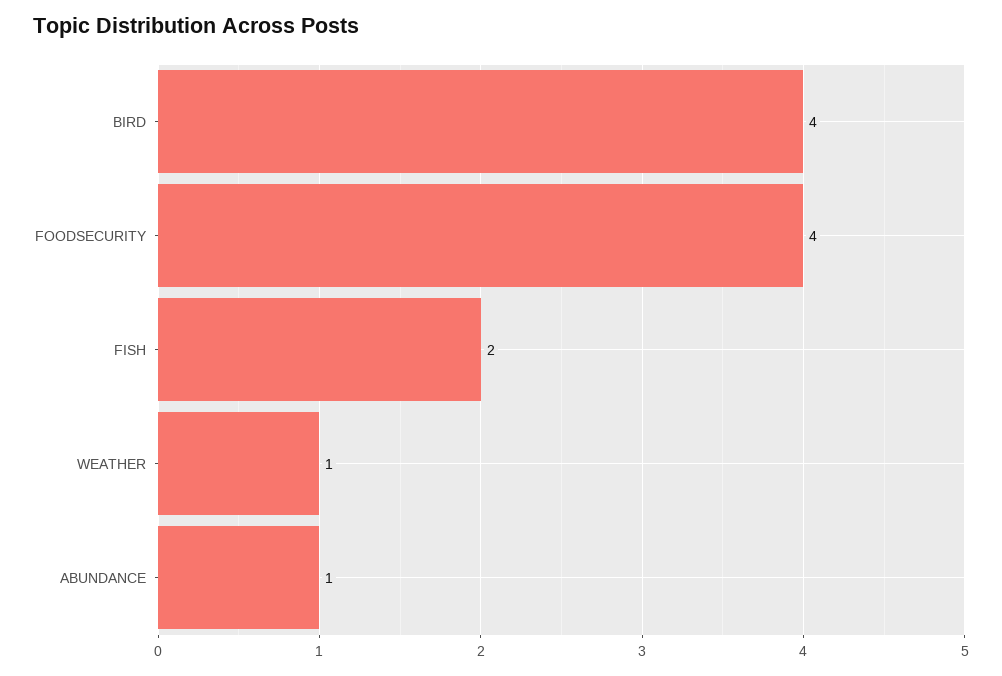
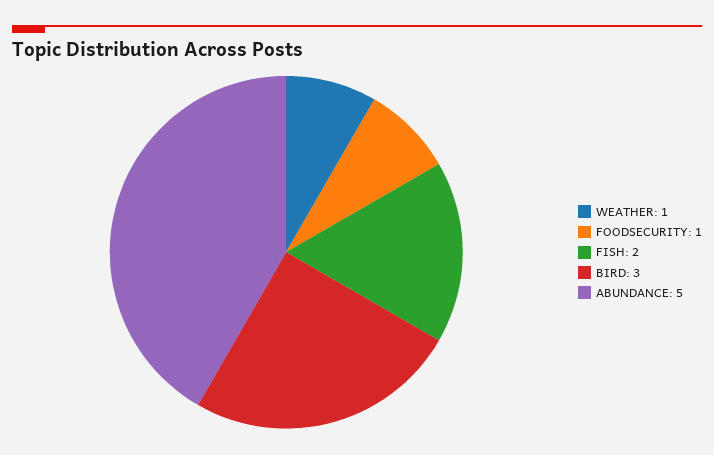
  {
-   "BIRD": 4,
+   "BIRD": 3,
-   "FOODSECURITY": 4,
+   "FOODSECURITY": 1,
    "FISH": 2,
    "WEATHER": 1,
-   "ABUNDANCE": 1
+   "ABUNDANCE": 5
  }

